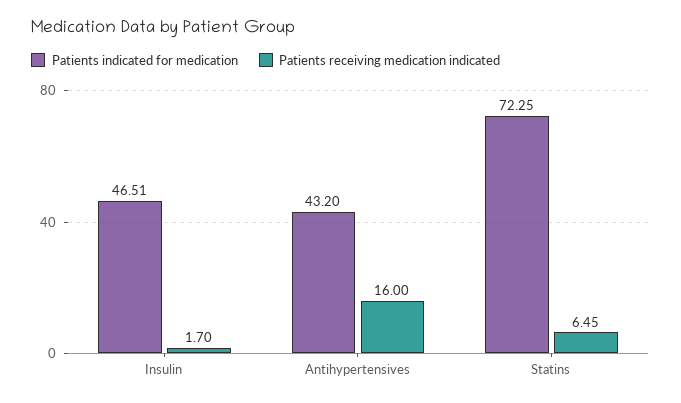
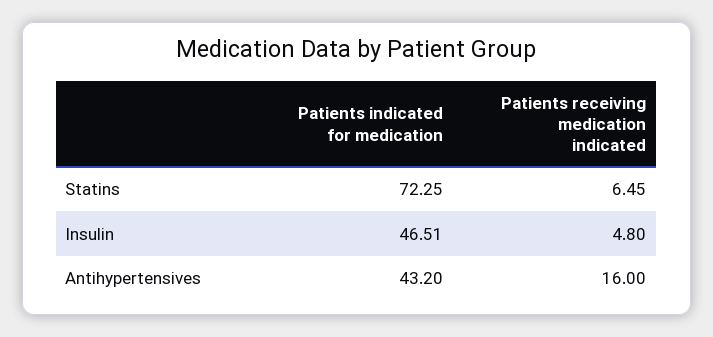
  {
    "Patients indicated for medication": {
      "Insulin": 46.51,
      "Antihypertensives": 43.2,
      "Statins": 72.25
    },
    "Patients receiving medication indicated": {
-     "Insulin": 1.7,
+     "Insulin": 4.8,
      "Antihypertensives": 16,
      "Statins": 6.45
    }
  }

